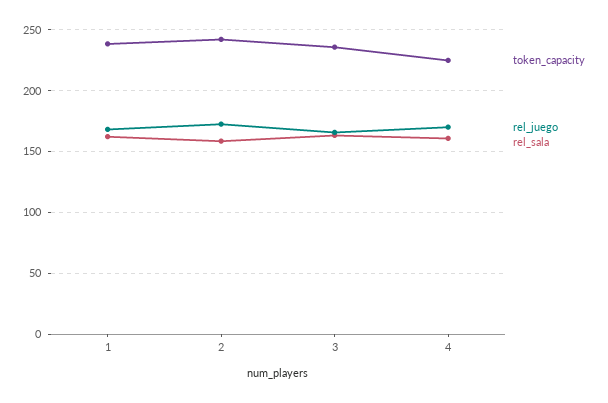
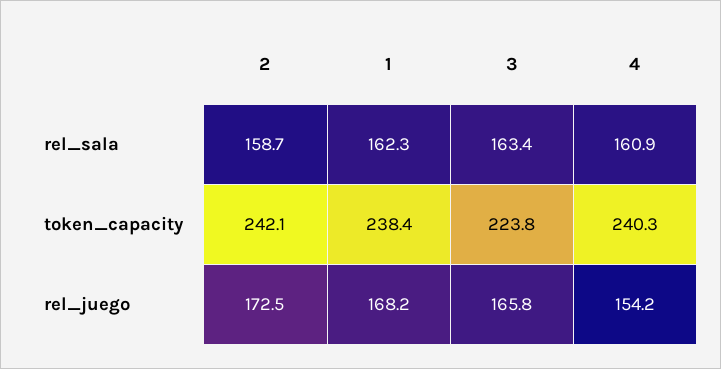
  {
    "token_capacity": {
      "1": 238.4,
      "2": 242.1,
-     "3": 235,
+     "3": 223.8,
-     "4": 225
+     "4": 240.3
    },
    "rel_juego": {
      "1": 168.2,
      "2": 172.5,
      "3": 165.8,
-     "4": 170
+     "4": 154.2
    },
    "rel_sala": {
      "1": 162.3,
      "2": 158.7,
      "3": 163.4,
      "4": 160.9
    }
  }

